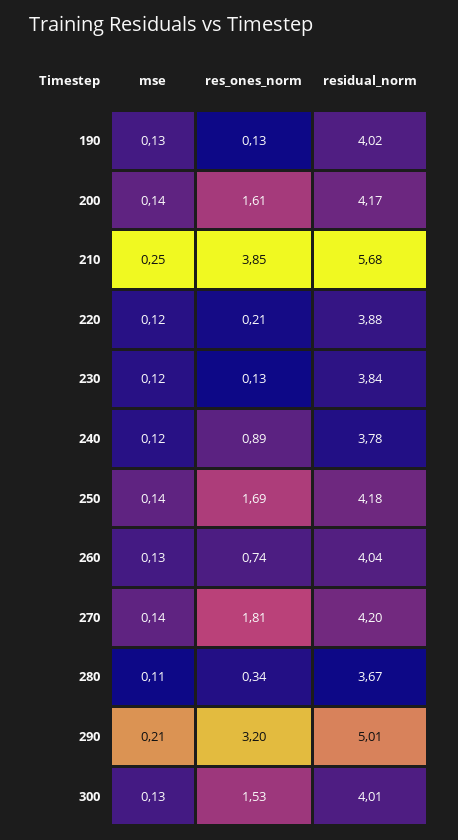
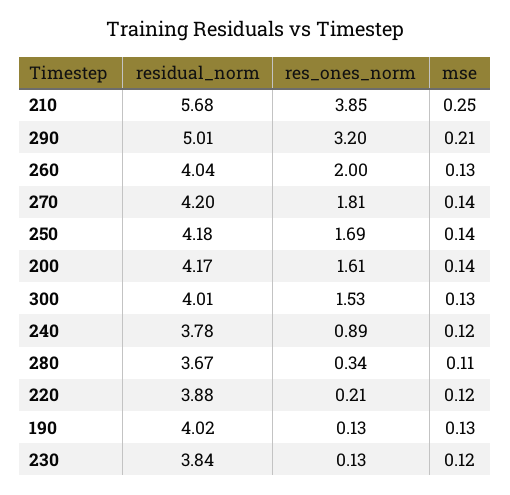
  {
    "mse": {
      "190": 0.13,
      "200": 0.14,
      "210": 0.25,
      "220": 0.12,
      "230": 0.12,
      "240": 0.12,
      "250": 0.14,
      "260": 0.13,
      "270": 0.14,
      "280": 0.11,
      "290": 0.21,
      "300": 0.13
    },
    "res_ones_norm": {
      "190": 0.13,
      "200": 1.61,
      "210": 3.85,
      "220": 0.21,
      "230": 0.13,
      "240": 0.89,
      "250": 1.69,
-     "260": 0.74,
+     "260": 2,
      "270": 1.81,
      "280": 0.34,
      "290": 3.2,
      "300": 1.53
    },
    "residual_norm": {
      "190": 4.02,
      "200": 4.17,
      "210": 5.68,
      "220": 3.88,
      "230": 3.84,
      "240": 3.78,
      "250": 4.18,
      "260": 4.04,
      "270": 4.2,
      "280": 3.67,
      "290": 5.01,
      "300": 4.01
    }
  }

